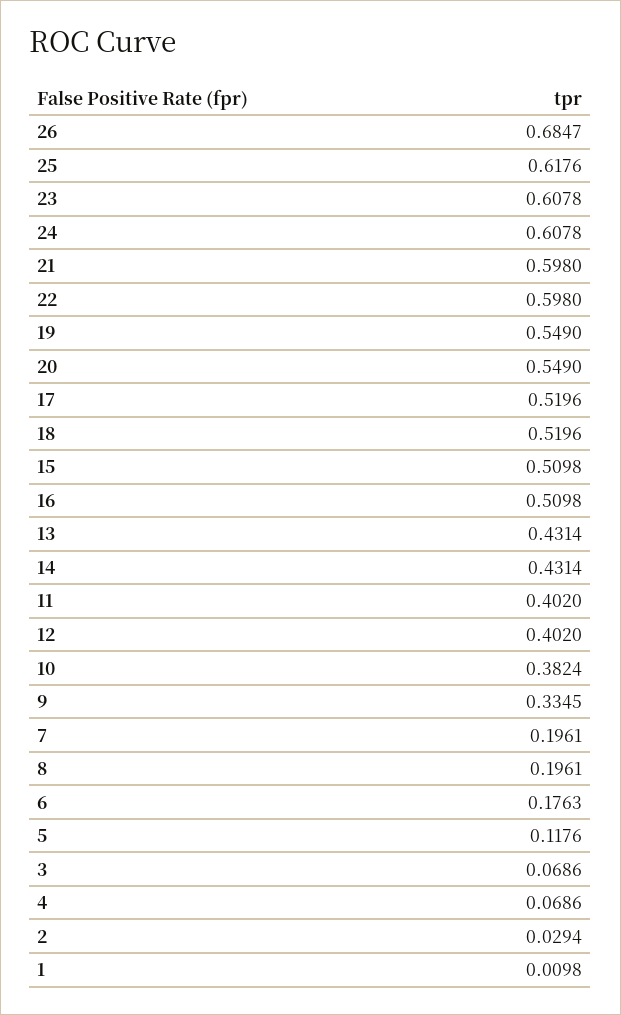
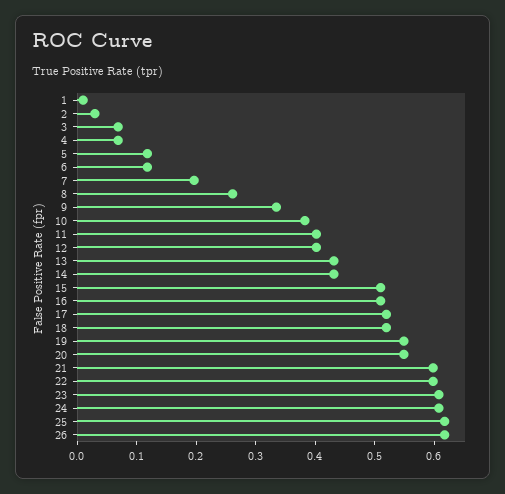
  {
-   "26": 0.6847,
+   "26": 0.62,
    "25": 0.6176,
    "23": 0.6078,
    "24": 0.6078,
    "21": 0.598,
    "22": 0.598,
    "19": 0.549,
    "20": 0.549,
    "17": 0.5196,
    "18": 0.5196,
    "15": 0.5098,
    "16": 0.5098,
    "13": 0.4314,
    "14": 0.4314,
    "11": 0.402,
    "12": 0.402,
    "10": 0.3824,
    "9": 0.3345,
    "7": 0.1961,
-   "8": 0.1961,
+   "8": 0.26,
-   "6": 0.1763,
+   "6": 0.12,
    "5": 0.1176,
    "3": 0.0686,
    "4": 0.0686,
    "2": 0.0294,
    "1": 0.0098
  }

